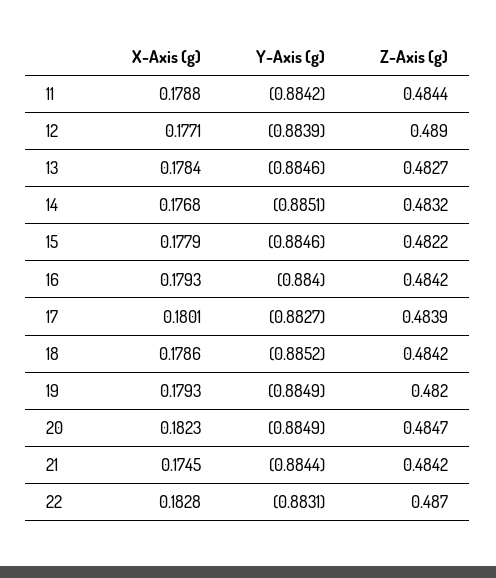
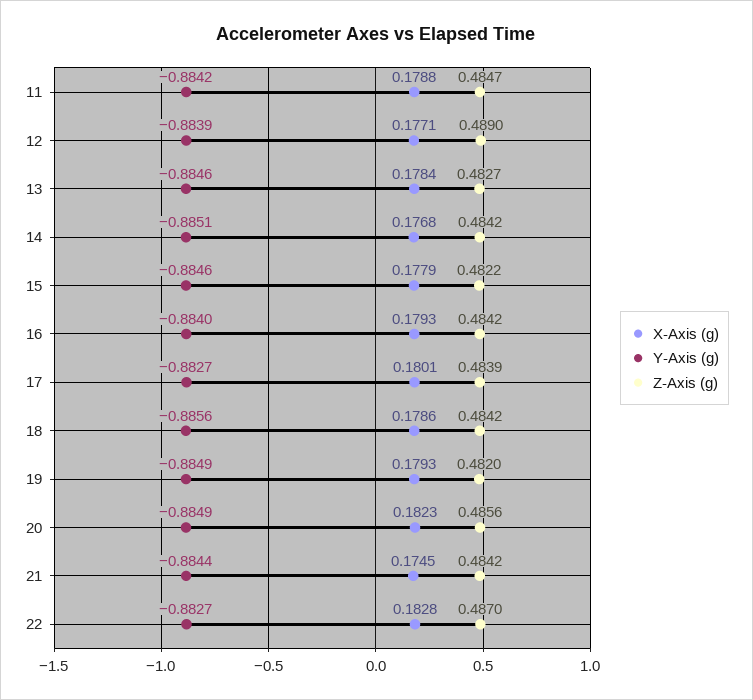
  {
    "X-Axis (g)": {
      "11": 0.1788,
      "12": 0.1771,
      "13": 0.1784,
      "14": 0.1768,
      "15": 0.1779,
      "16": 0.1793,
      "17": 0.1801,
      "18": 0.1786,
      "19": 0.1793,
      "20": 0.1823,
      "21": 0.1745,
      "22": 0.1828
    },
    "Y-Axis (g)": {
      "11": -0.8842,
      "12": -0.8839,
      "13": -0.8846,
      "14": -0.8851,
      "15": -0.8846,
      "16": -0.884,
      "17": -0.8827,
-     "18": -0.8852,
+     "18": -0.8856,
      "19": -0.8849,
      "20": -0.8849,
      "21": -0.8844,
-     "22": -0.8831
+     "22": -0.8827
    },
    "Z-Axis (g)": {
-     "11": 0.4844,
+     "11": 0.4847,
      "12": 0.489,
      "13": 0.4827,
-     "14": 0.4832,
+     "14": 0.4842,
      "15": 0.4822,
      "16": 0.4842,
      "17": 0.4839,
      "18": 0.4842,
      "19": 0.482,
-     "20": 0.4847,
+     "20": 0.4856,
      "21": 0.4842,
      "22": 0.487
    }
  }

